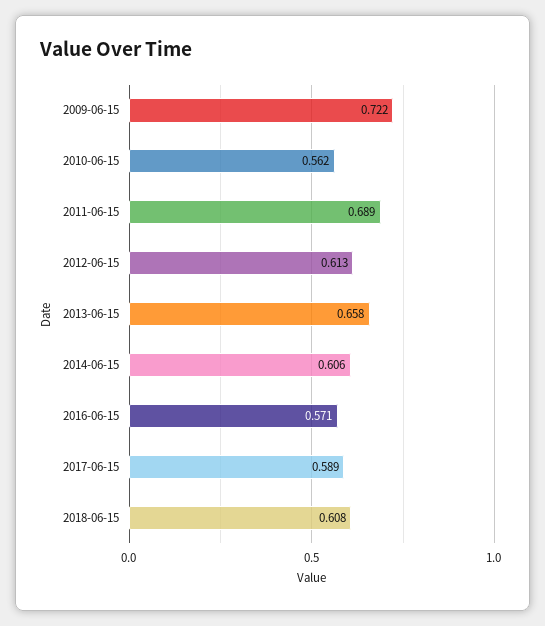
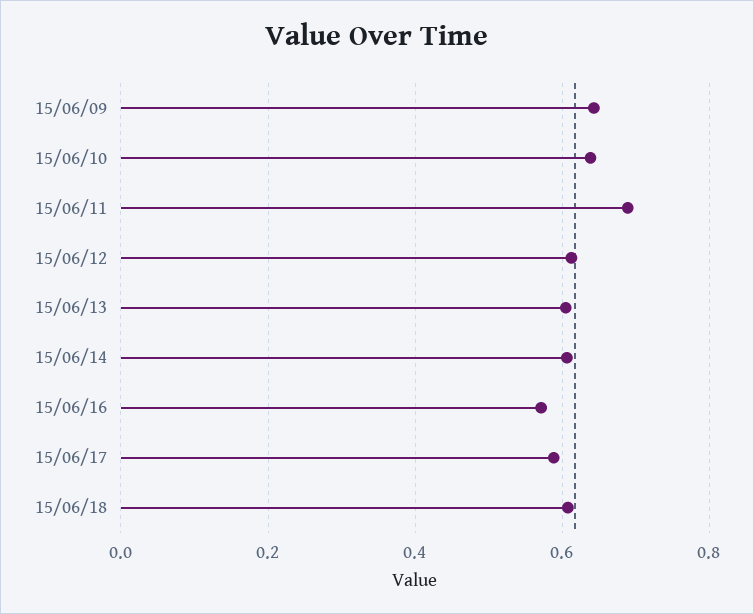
  {
-   "2009-06-15": 0.722,
+   "2009-06-15": 0.64,
-   "2010-06-15": 0.562,
+   "2010-06-15": 0.64,
    "2011-06-15": 0.689,
    "2012-06-15": 0.613,
-   "2013-06-15": 0.658,
+   "2013-06-15": 0.6,
    "2014-06-15": 0.606,
    "2016-06-15": 0.571,
    "2017-06-15": 0.589,
    "2018-06-15": 0.608
  }

